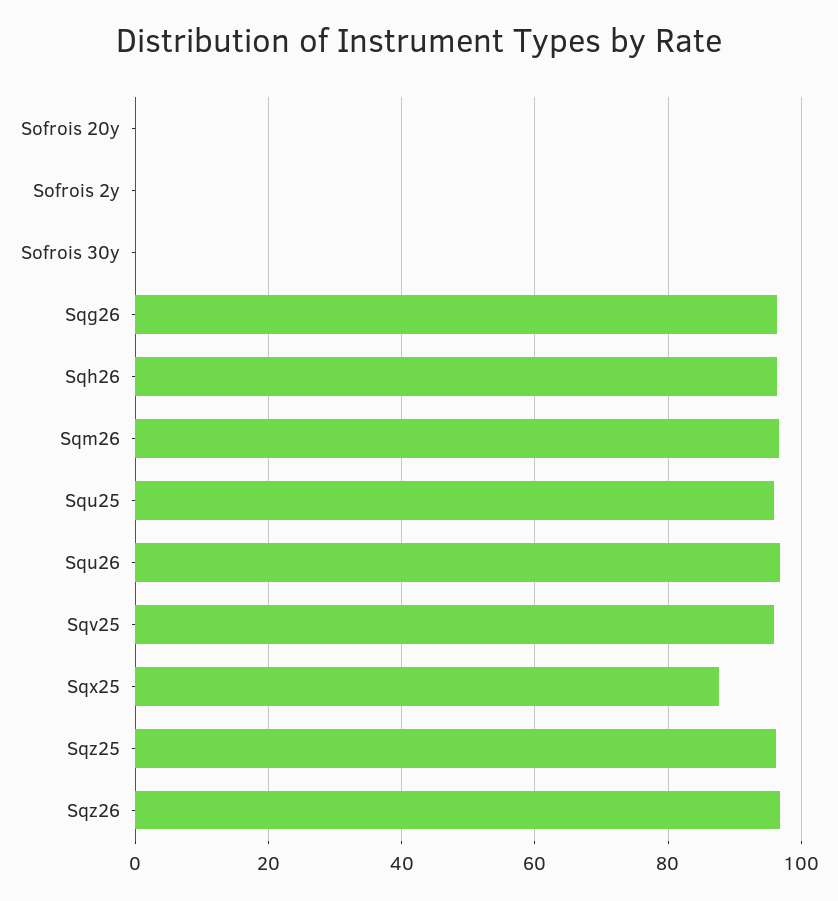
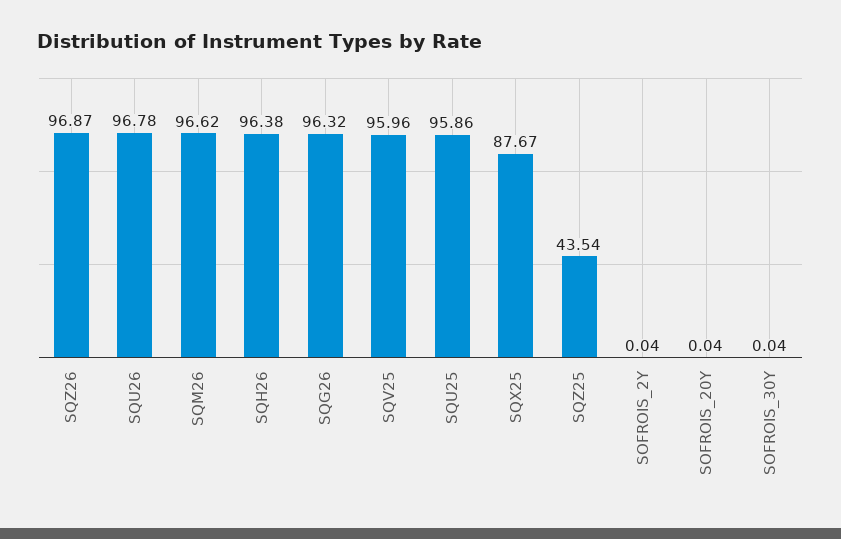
  {
    "Sofrois 20y": 0.04,
    "Sofrois 2y": 0.04,
    "Sofrois 30y": 0.04,
    "Sqg26": 96.32,
    "Sqh26": 96.38,
    "Sqm26": 96.62,
    "Squ25": 95.86,
    "Squ26": 96.78,
    "Sqv25": 95.96,
    "Sqx25": 87.67,
-   "Sqz25": 96,
+   "Sqz25": 43.54,
    "Sqz26": 96.87
  }

